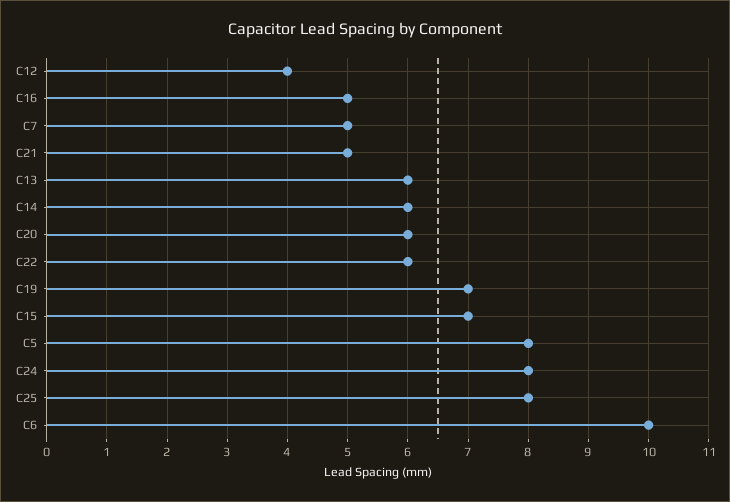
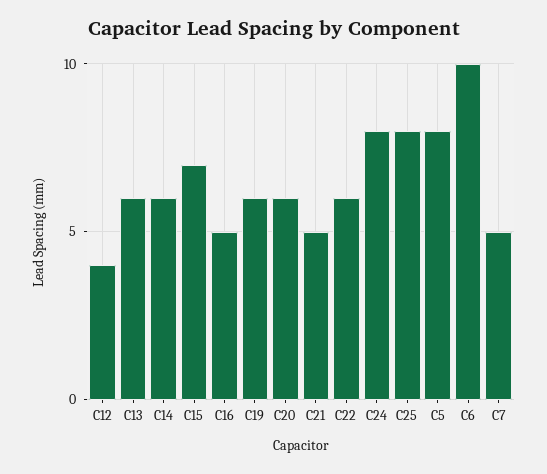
  {
    "C12": 4,
    "C16": 5,
    "C7": 5,
    "C21": 5,
    "C13": 6,
    "C14": 6,
    "C20": 6,
    "C22": 6,
-   "C19": 7,
+   "C19": 6,
    "C15": 7,
    "C5": 8,
    "C24": 8,
    "C25": 8,
    "C6": 10
  }

